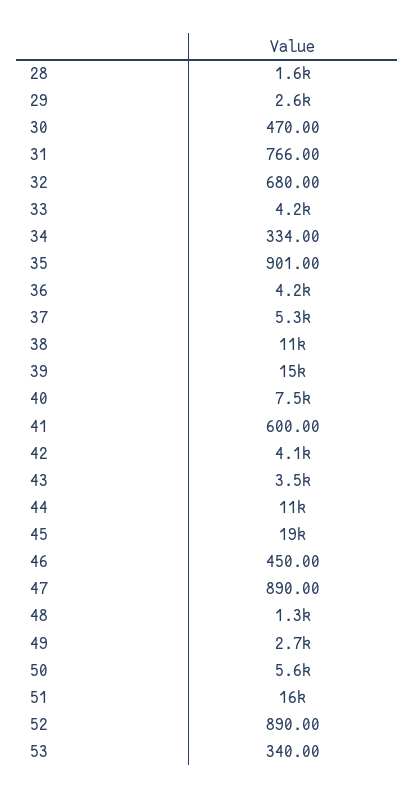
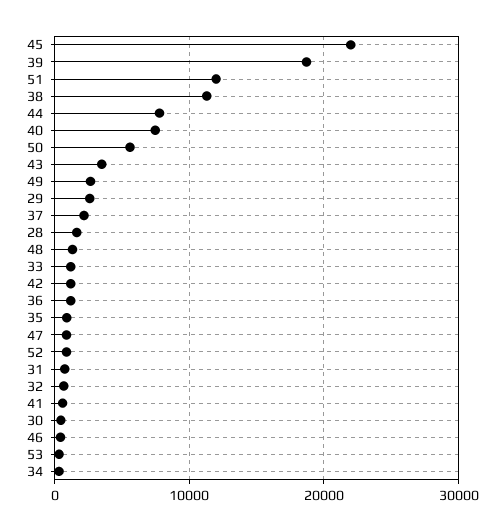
  {
    "28": 1600,
    "29": 2600,
    "30": 470,
    "31": 766,
    "32": 680,
-   "33": 4200,
+   "33": 1000,
    "34": 334,
    "35": 901,
-   "36": 4200,
+   "36": 1000,
-   "37": 5300,
+   "37": 2000,
    "38": 11000,
-   "39": 15000,
+   "39": 19000,
    "40": 7500,
    "41": 600,
-   "42": 4100,
+   "42": 1000,
    "43": 3500,
-   "44": 11000,
+   "44": 8000,
-   "45": 19000,
+   "45": 22000,
    "46": 450,
    "47": 890,
    "48": 1300,
    "49": 2700,
    "50": 5600,
-   "51": 16000,
+   "51": 12000,
    "52": 890,
    "53": 340
  }

